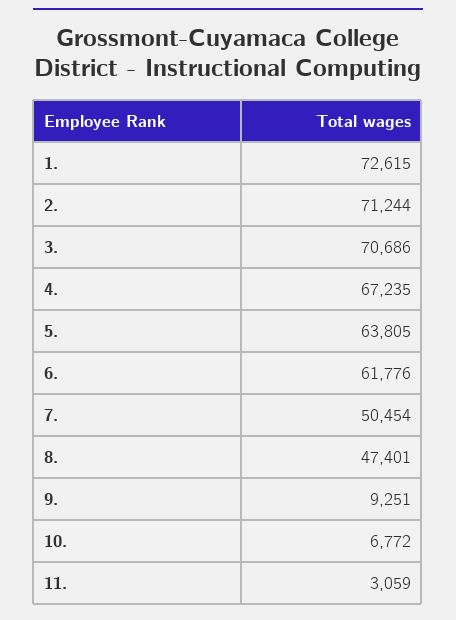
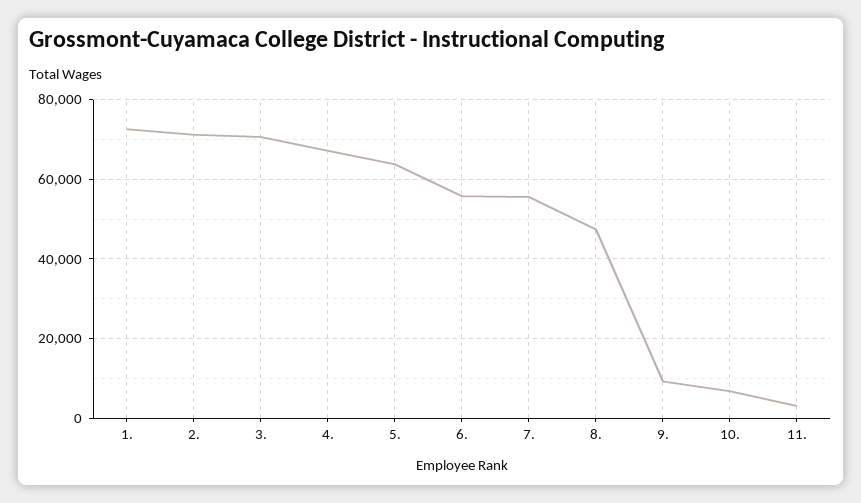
  {
    "1.": 72615,
    "2.": 71244,
    "3.": 70686,
    "4.": 67235,
    "5.": 63805,
-   "6.": 61776,
+   "6.": 56000,
-   "7.": 50454,
+   "7.": 56000,
    "8.": 47401,
    "9.": 9251,
    "10.": 6772,
    "11.": 3059
  }

